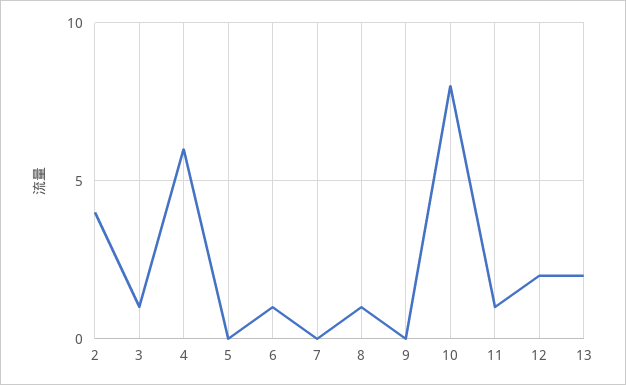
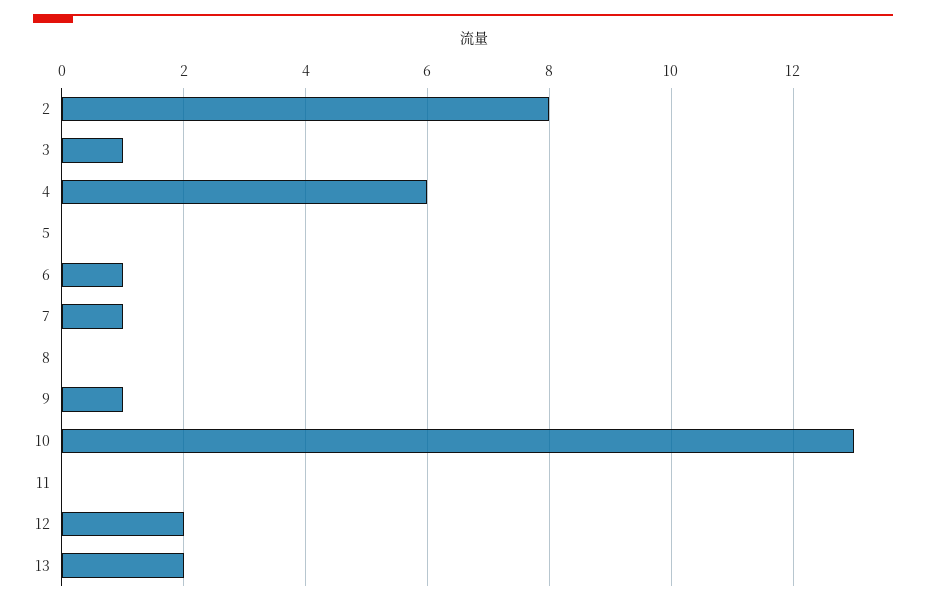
  {
-   "2": 4,
+   "2": 8,
    "3": 1,
    "4": 6,
    "5": 0,
    "6": 1,
-   "7": 0,
+   "7": 1,
-   "8": 1,
+   "8": 0,
-   "9": 0,
+   "9": 1,
-   "10": 8,
+   "10": 13,
-   "11": 1,
+   "11": 0,
    "12": 2,
    "13": 2
  }

